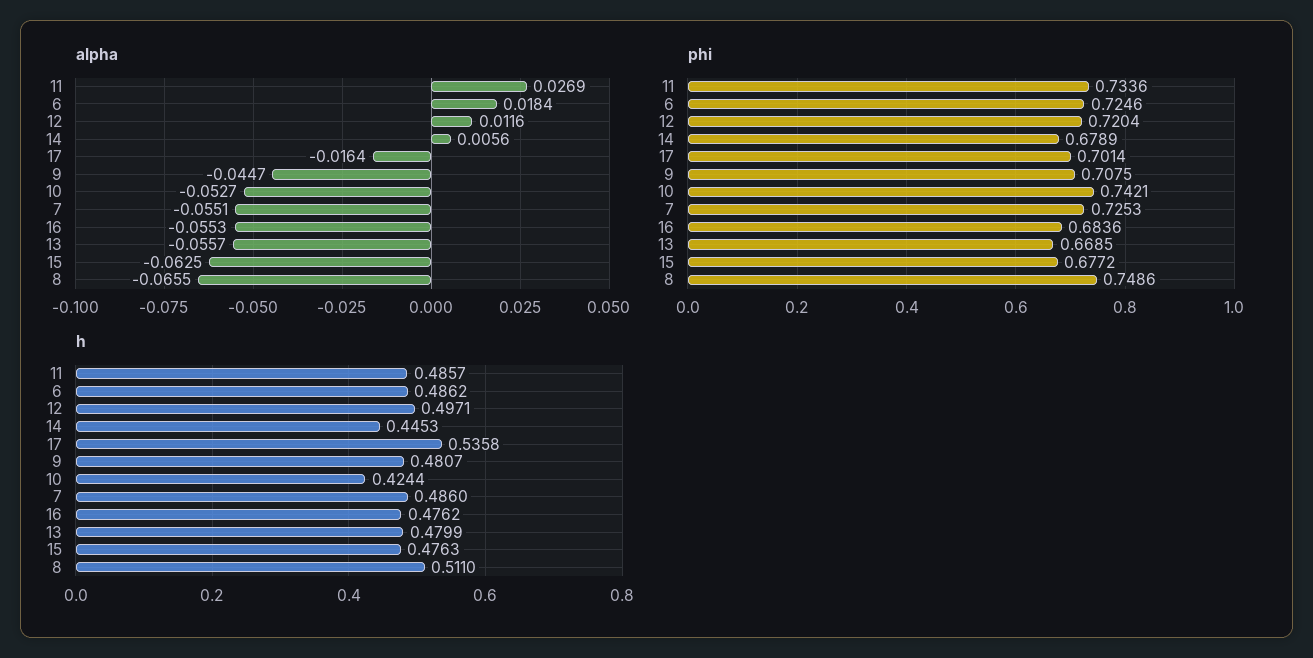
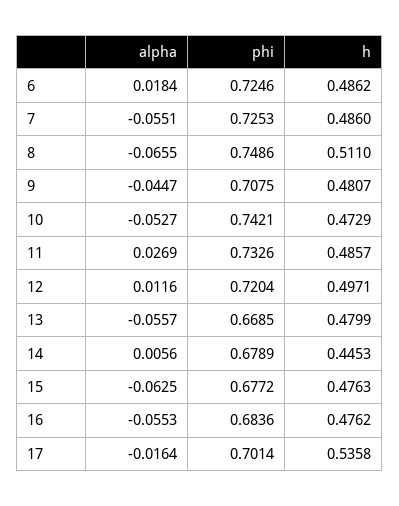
  {
    "alpha": {
      "11": 0.0269,
      "6": 0.0184,
      "12": 0.0116,
      "14": 0.0056,
      "17": -0.0164,
      "9": -0.0447,
      "10": -0.0527,
      "7": -0.0551,
      "16": -0.0553,
      "13": -0.0557,
      "15": -0.0625,
      "8": -0.0655
    },
    "phi": {
-     "11": 0.7336,
+     "11": 0.7326,
      "6": 0.7246,
      "12": 0.7204,
      "14": 0.6789,
      "17": 0.7014,
      "9": 0.7075,
      "10": 0.7421,
      "7": 0.7253,
      "16": 0.6836,
      "13": 0.6685,
      "15": 0.6772,
      "8": 0.7486
    },
    "h": {
      "11": 0.4857,
      "6": 0.4862,
      "12": 0.4971,
      "14": 0.4453,
      "17": 0.5358,
      "9": 0.4807,
-     "10": 0.4244,
+     "10": 0.4729,
      "7": 0.486,
      "16": 0.4762,
      "13": 0.4799,
      "15": 0.4763,
      "8": 0.511
    }
  }

